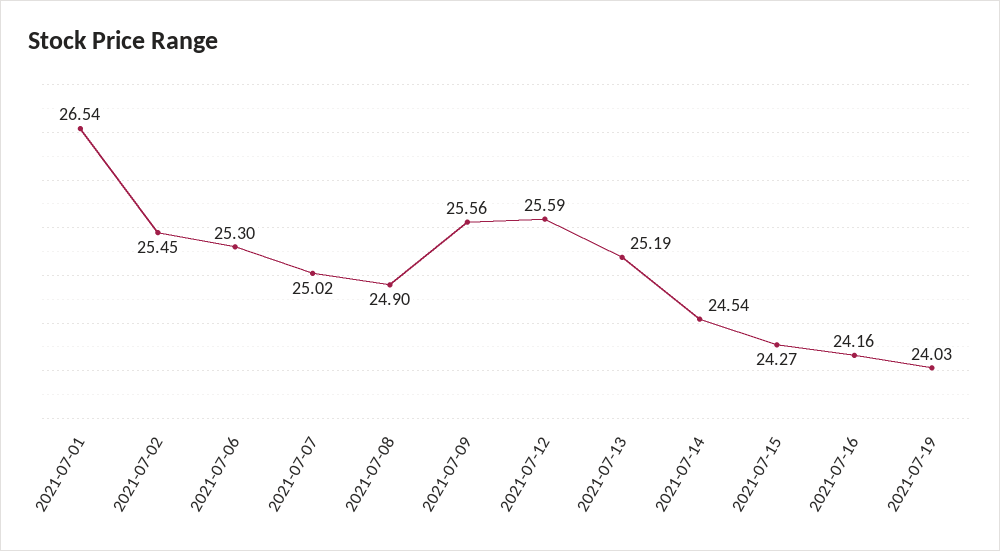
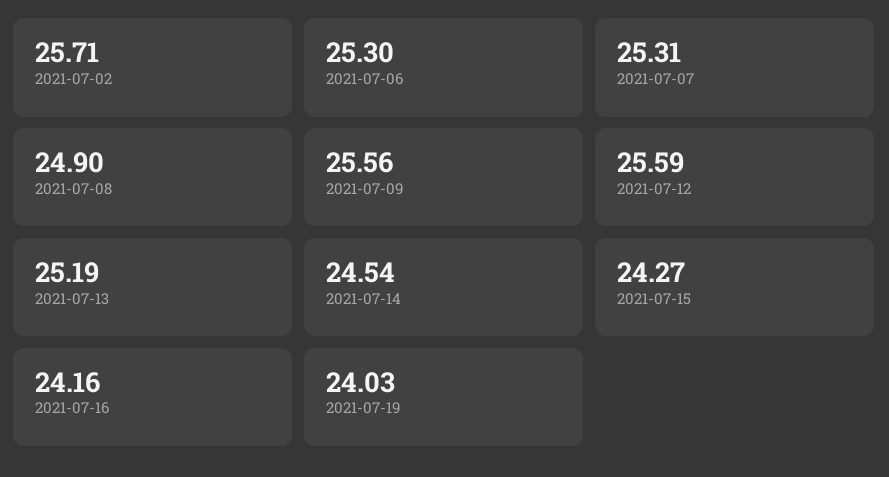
  {
-   "2021-07-01": 26.54,
-   "2021-07-02": 25.45,
+   "2021-07-02": 25.71,
    "2021-07-06": 25.3,
-   "2021-07-07": 25.02,
+   "2021-07-07": 25.31,
    "2021-07-08": 24.9,
    "2021-07-09": 25.56,
    "2021-07-12": 25.59,
    "2021-07-13": 25.19,
    "2021-07-14": 24.54,
    "2021-07-15": 24.27,
    "2021-07-16": 24.16,
    "2021-07-19": 24.03
  }

